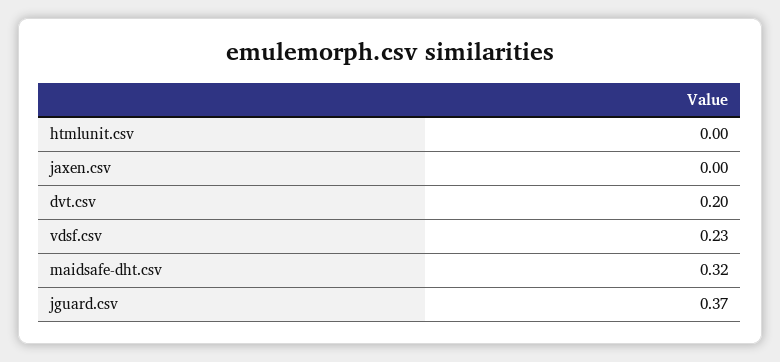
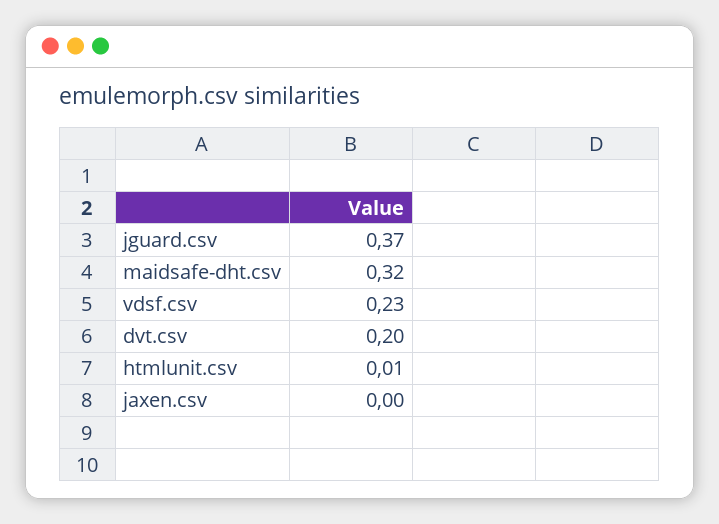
  {
-   "htmlunit.csv": 0,
+   "htmlunit.csv": 0.01,
    "jaxen.csv": 0,
    "dvt.csv": 0.2,
    "vdsf.csv": 0.23,
    "maidsafe-dht.csv": 0.32,
    "jguard.csv": 0.37
  }

